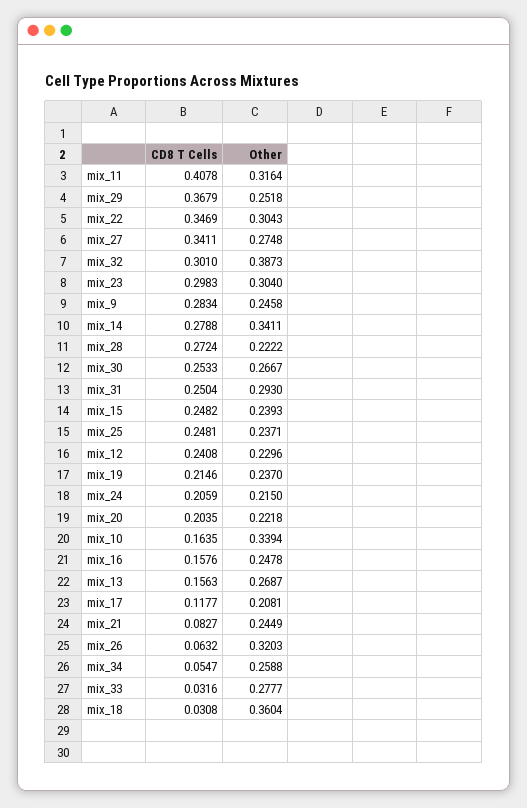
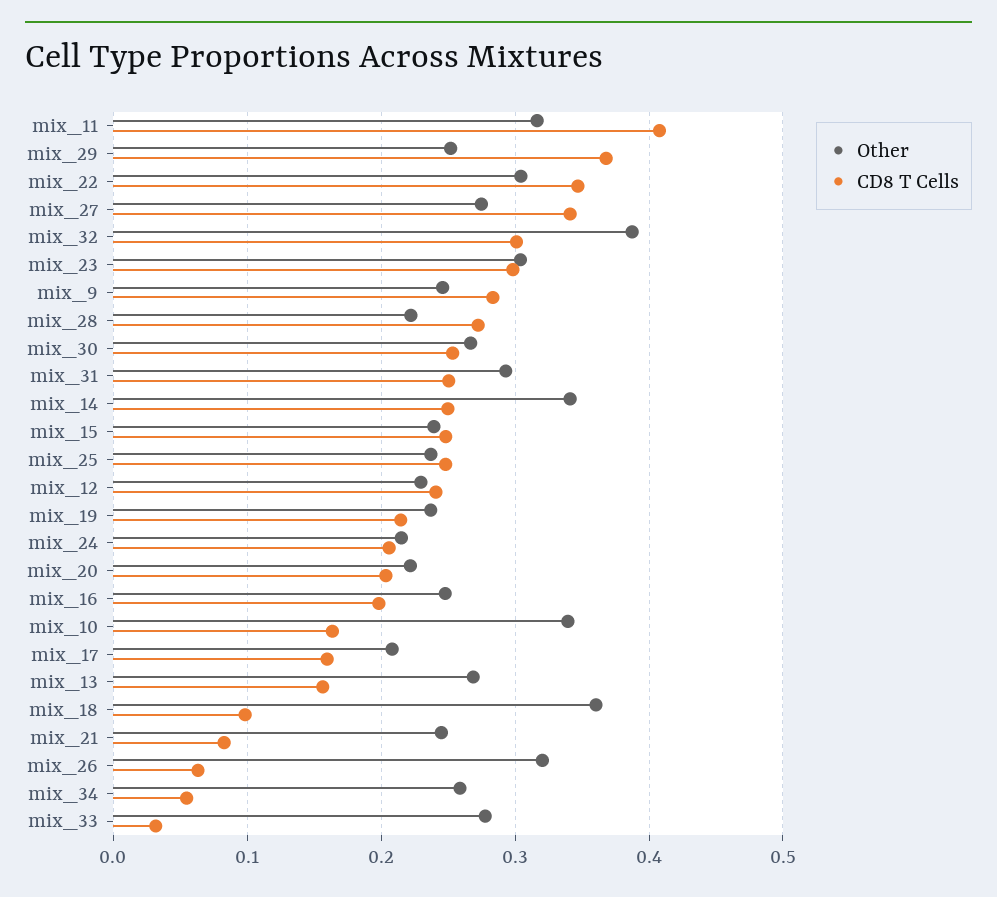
  {
    "CD8 T Cells": {
      "mix_11": 0.4078,
      "mix_29": 0.3679,
      "mix_22": 0.3469,
      "mix_27": 0.3411,
      "mix_32": 0.301,
      "mix_23": 0.2983,
      "mix_9": 0.2834,
-     "mix_14": 0.2788,
+     "mix_14": 0.25,
      "mix_28": 0.2724,
      "mix_30": 0.2533,
      "mix_31": 0.2504,
      "mix_15": 0.2482,
      "mix_25": 0.2481,
      "mix_12": 0.2408,
      "mix_19": 0.2146,
      "mix_24": 0.2059,
      "mix_20": 0.2035,
      "mix_10": 0.1635,
-     "mix_16": 0.1576,
+     "mix_16": 0.2,
      "mix_13": 0.1563,
-     "mix_17": 0.1177,
+     "mix_17": 0.16,
      "mix_21": 0.0827,
      "mix_26": 0.0632,
      "mix_34": 0.0547,
      "mix_33": 0.0316,
-     "mix_18": 0.0308
+     "mix_18": 0.1
    },
    "Other": {
      "mix_11": 0.3164,
      "mix_29": 0.2518,
      "mix_22": 0.3043,
      "mix_27": 0.2748,
      "mix_32": 0.3873,
      "mix_23": 0.304,
      "mix_9": 0.2458,
      "mix_14": 0.3411,
      "mix_28": 0.2222,
      "mix_30": 0.2667,
      "mix_31": 0.293,
      "mix_15": 0.2393,
      "mix_25": 0.2371,
      "mix_12": 0.2296,
      "mix_19": 0.237,
      "mix_24": 0.215,
      "mix_20": 0.2218,
      "mix_10": 0.3394,
      "mix_16": 0.2478,
      "mix_13": 0.2687,
      "mix_17": 0.2081,
      "mix_21": 0.2449,
      "mix_26": 0.3203,
      "mix_34": 0.2588,
      "mix_33": 0.2777,
      "mix_18": 0.3604
    }
  }

